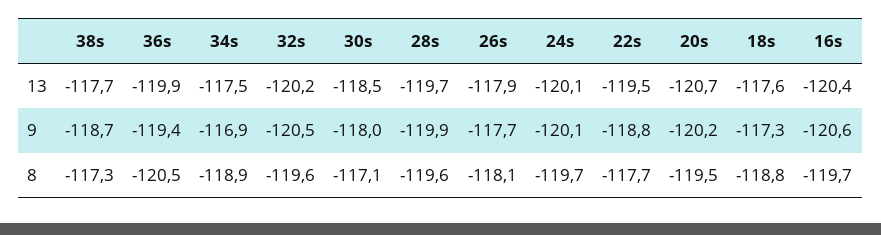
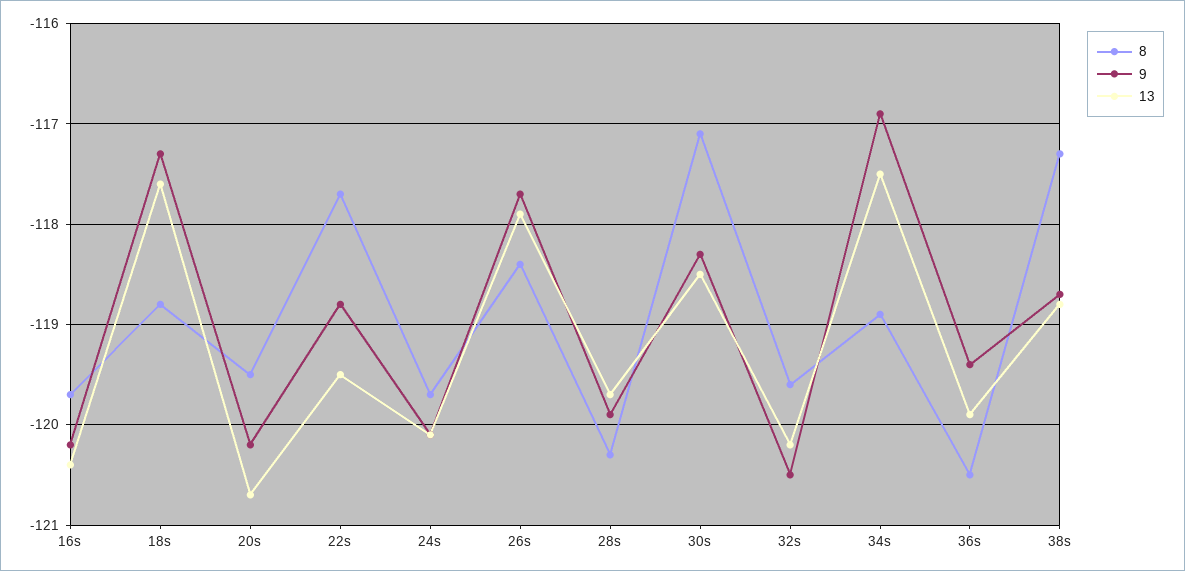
  {
    "13": {
-     "38s": -117.7,
+     "38s": -118.8,
      "36s": -119.9,
      "34s": -117.5,
      "32s": -120.2,
      "30s": -118.5,
      "28s": -119.7,
      "26s": -117.9,
      "24s": -120.1,
      "22s": -119.5,
      "20s": -120.7,
      "18s": -117.6,
      "16s": -120.4
    },
    "9": {
      "38s": -118.7,
      "36s": -119.4,
      "34s": -116.9,
      "32s": -120.5,
-     "30s": -118,
+     "30s": -118.3,
      "28s": -119.9,
      "26s": -117.7,
      "24s": -120.1,
      "22s": -118.8,
      "20s": -120.2,
      "18s": -117.3,
-     "16s": -120.6
+     "16s": -120.2
    },
    "8": {
      "38s": -117.3,
      "36s": -120.5,
      "34s": -118.9,
      "32s": -119.6,
      "30s": -117.1,
-     "28s": -119.6,
+     "28s": -120.3,
-     "26s": -118.1,
+     "26s": -118.4,
      "24s": -119.7,
      "22s": -117.7,
      "20s": -119.5,
      "18s": -118.8,
      "16s": -119.7
    }
  }

